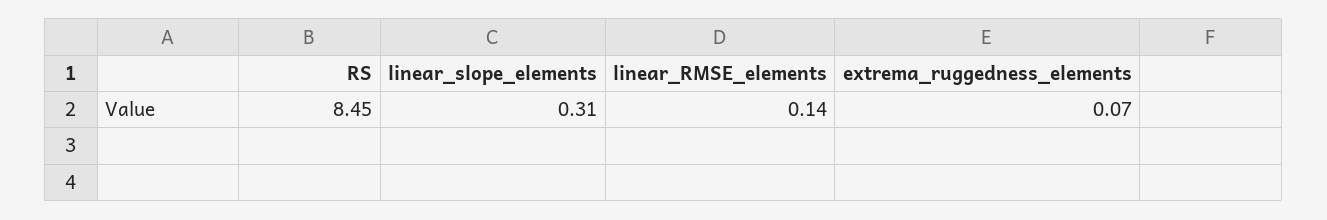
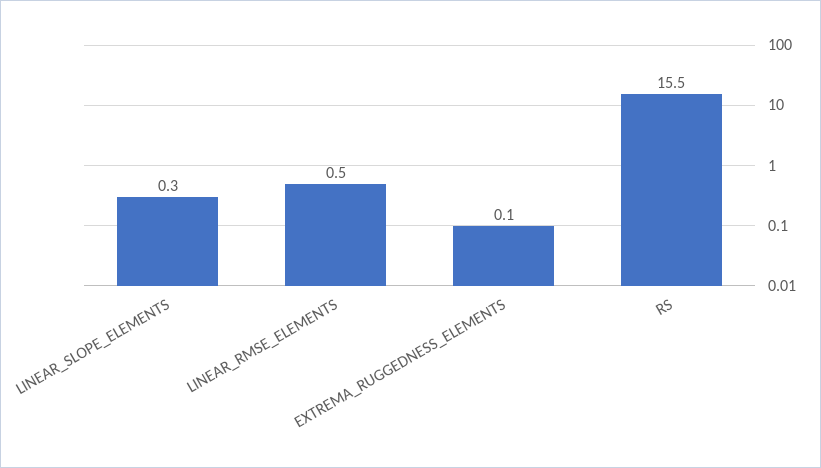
  {
-   "RS": 8.45,
+   "RS": 15.5,
    "linear_slope_elements": 0.31,
-   "linear_RMSE_elements": 0.14,
+   "linear_RMSE_elements": 0.5,
    "extrema_ruggedness_elements": 0.07
  }

